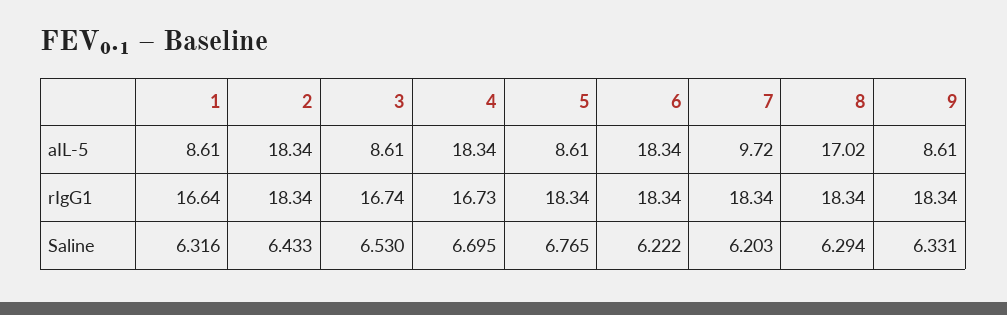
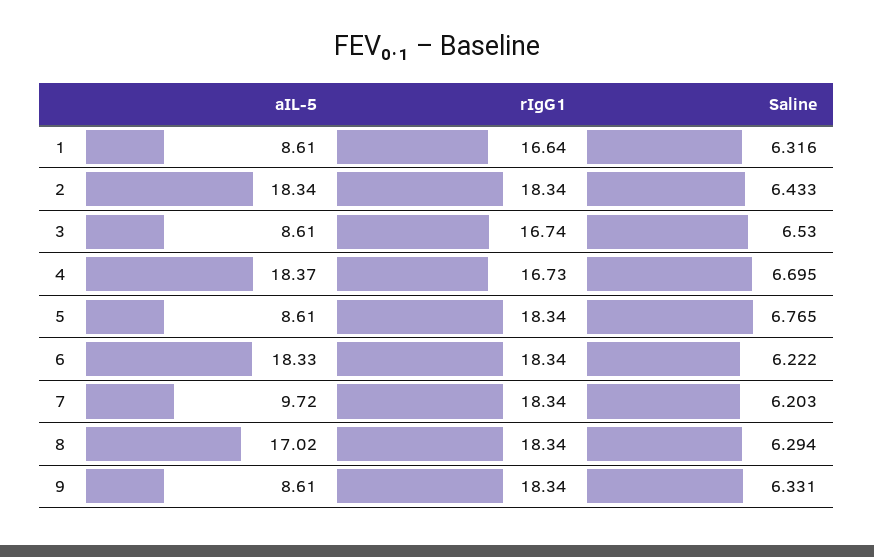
  {
    "1": {
      "aIL-5": 8.61,
      "rIgG1": 16.64,
      "Saline": 6.316
    },
    "2": {
      "aIL-5": 18.34,
      "rIgG1": 18.34,
      "Saline": 6.433
    },
    "3": {
      "aIL-5": 8.61,
      "rIgG1": 16.74,
      "Saline": 6.53
    },
    "4": {
-     "aIL-5": 18.34,
+     "aIL-5": 18.37,
      "rIgG1": 16.73,
      "Saline": 6.695
    },
    "5": {
      "aIL-5": 8.61,
      "rIgG1": 18.34,
      "Saline": 6.765
    },
    "6": {
-     "aIL-5": 18.34,
+     "aIL-5": 18.33,
      "rIgG1": 18.34,
      "Saline": 6.222
    },
    "7": {
      "aIL-5": 9.72,
      "rIgG1": 18.34,
      "Saline": 6.203
    },
    "8": {
      "aIL-5": 17.02,
      "rIgG1": 18.34,
      "Saline": 6.294
    },
    "9": {
      "aIL-5": 8.61,
      "rIgG1": 18.34,
      "Saline": 6.331
    }
  }

